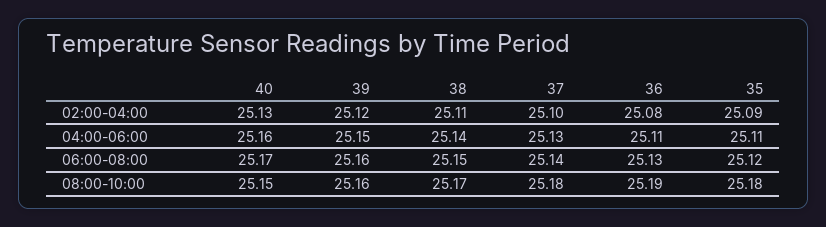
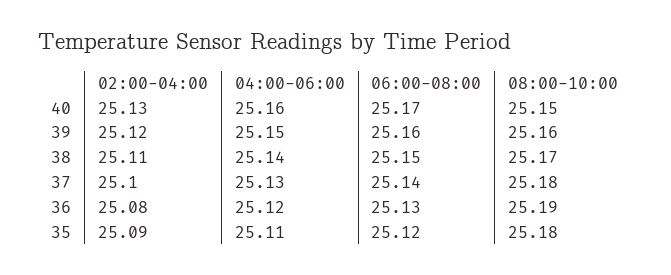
  {
    "40": {
      "02:00-04:00": 25.13,
      "04:00-06:00": 25.16,
      "06:00-08:00": 25.17,
      "08:00-10:00": 25.15
    },
    "39": {
      "02:00-04:00": 25.12,
      "04:00-06:00": 25.15,
      "06:00-08:00": 25.16,
      "08:00-10:00": 25.16
    },
    "38": {
      "02:00-04:00": 25.11,
      "04:00-06:00": 25.14,
      "06:00-08:00": 25.15,
      "08:00-10:00": 25.17
    },
    "37": {
      "02:00-04:00": 25.1,
      "04:00-06:00": 25.13,
      "06:00-08:00": 25.14,
      "08:00-10:00": 25.18
    },
    "36": {
      "02:00-04:00": 25.08,
-     "04:00-06:00": 25.11,
+     "04:00-06:00": 25.12,
      "06:00-08:00": 25.13,
      "08:00-10:00": 25.19
    },
    "35": {
      "02:00-04:00": 25.09,
      "04:00-06:00": 25.11,
      "06:00-08:00": 25.12,
      "08:00-10:00": 25.18
    }
  }

